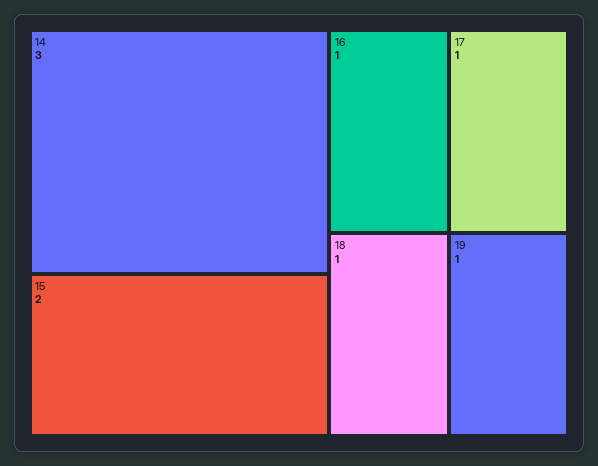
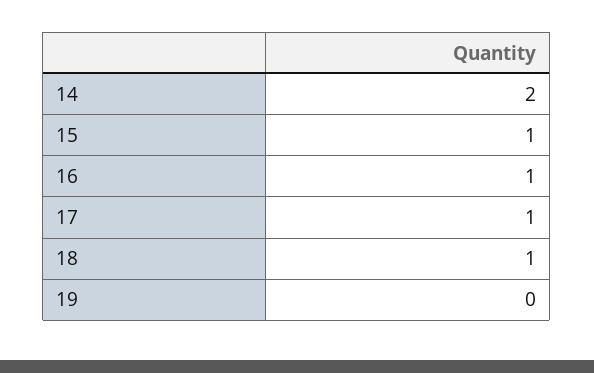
  {
-   "14": 3,
+   "14": 2,
-   "15": 2,
+   "15": 1,
    "16": 1,
    "17": 1,
    "18": 1,
-   "19": 1
+   "19": 0
  }

